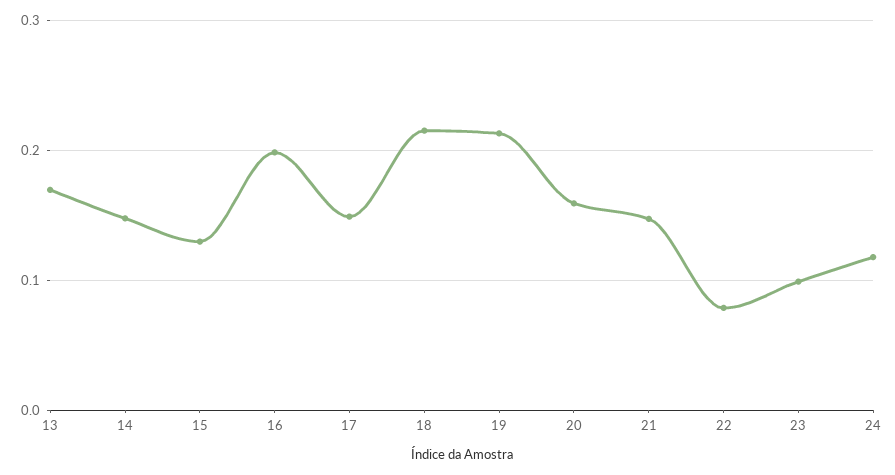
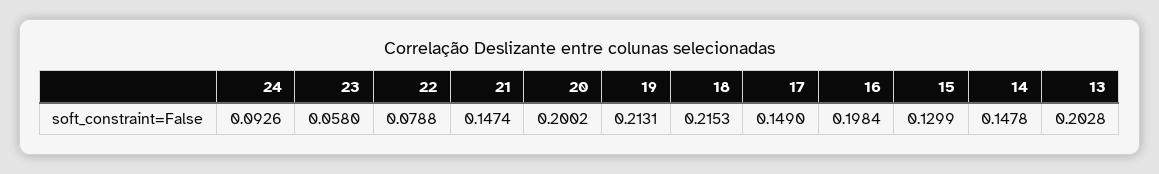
  {
-   "13": 0.17,
+   "13": 0.2028,
    "14": 0.1478,
    "15": 0.1299,
    "16": 0.1984,
    "17": 0.149,
    "18": 0.2153,
    "19": 0.2131,
-   "20": 0.16,
+   "20": 0.2002,
    "21": 0.1474,
    "22": 0.0788,
-   "23": 0.1,
+   "23": 0.058,
-   "24": 0.12
+   "24": 0.0926
  }

